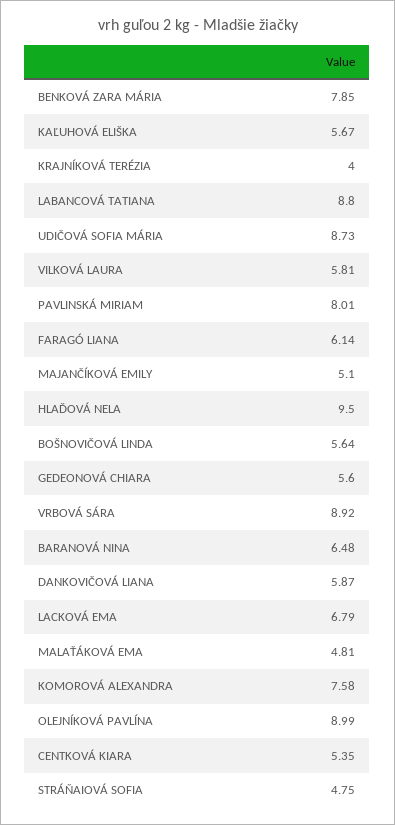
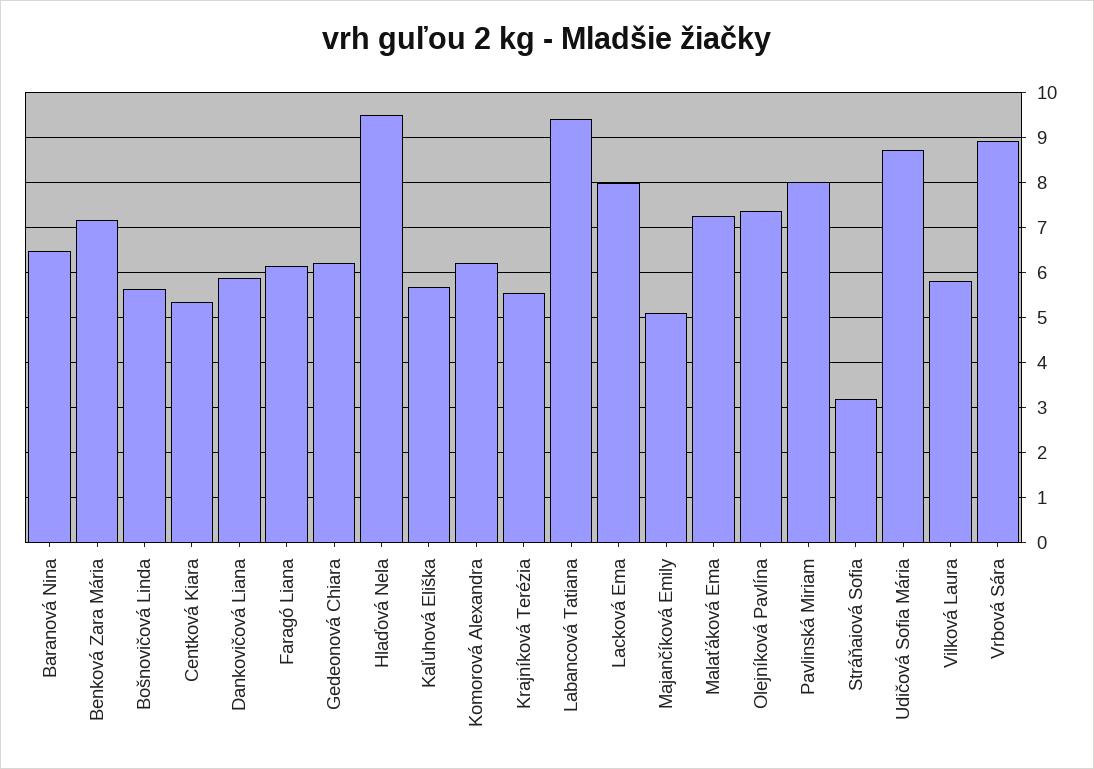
  {
-   "BENKOVÁ ZARA MÁRIA": 7.85,
+   "BENKOVÁ ZARA MÁRIA": 7.2,
    "KAĽUHOVÁ ELIŠKA": 5.67,
-   "KRAJNÍKOVÁ TERÉZIA": 4,
+   "KRAJNÍKOVÁ TERÉZIA": 5.6,
-   "LABANCOVÁ TATIANA": 8.8,
+   "LABANCOVÁ TATIANA": 9.4,
    "UDIČOVÁ SOFIA MÁRIA": 8.73,
    "VILKOVÁ LAURA": 5.81,
    "PAVLINSKÁ MIRIAM": 8.01,
    "FARAGÓ LIANA": 6.14,
    "MAJANČÍKOVÁ EMILY": 5.1,
    "HLAĎOVÁ NELA": 9.5,
    "BOŠNOVIČOVÁ LINDA": 5.64,
-   "GEDEONOVÁ CHIARA": 5.6,
+   "GEDEONOVÁ CHIARA": 6.2,
    "VRBOVÁ SÁRA": 8.92,
    "BARANOVÁ NINA": 6.48,
    "DANKOVIČOVÁ LIANA": 5.87,
-   "LACKOVÁ EMA": 6.79,
+   "LACKOVÁ EMA": 8,
-   "MALAŤÁKOVÁ EMA": 4.81,
+   "MALAŤÁKOVÁ EMA": 7.2,
-   "KOMOROVÁ ALEXANDRA": 7.58,
+   "KOMOROVÁ ALEXANDRA": 6.2,
-   "OLEJNÍKOVÁ PAVLÍNA": 8.99,
+   "OLEJNÍKOVÁ PAVLÍNA": 7.4,
    "CENTKOVÁ KIARA": 5.35,
-   "STRÁŇAIOVÁ SOFIA": 4.75
+   "STRÁŇAIOVÁ SOFIA": 3.2
  }

